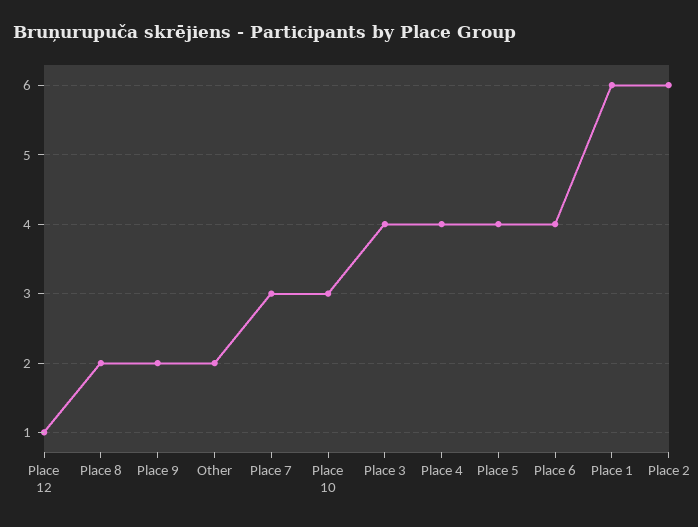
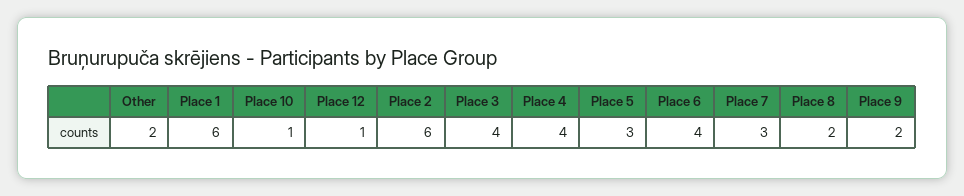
  {
    "Place 12": 1,
    "Place 8": 2,
    "Place 9": 2,
    "Other": 2,
    "Place 7": 3,
-   "Place 10": 3,
+   "Place 10": 1,
    "Place 3": 4,
    "Place 4": 4,
-   "Place 5": 4,
+   "Place 5": 3,
    "Place 6": 4,
    "Place 1": 6,
    "Place 2": 6
  }

